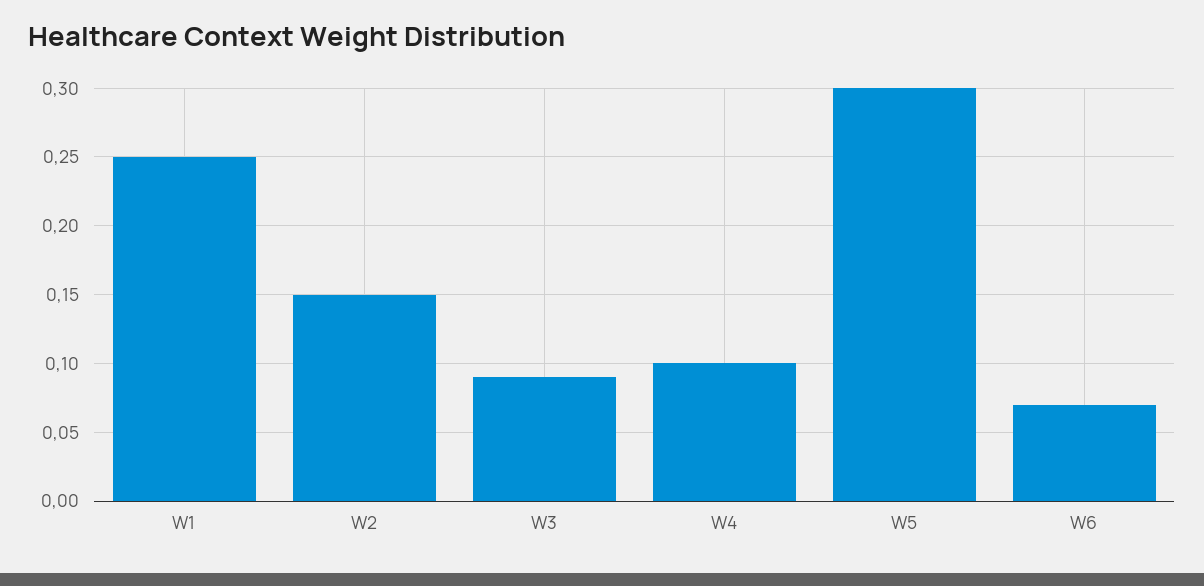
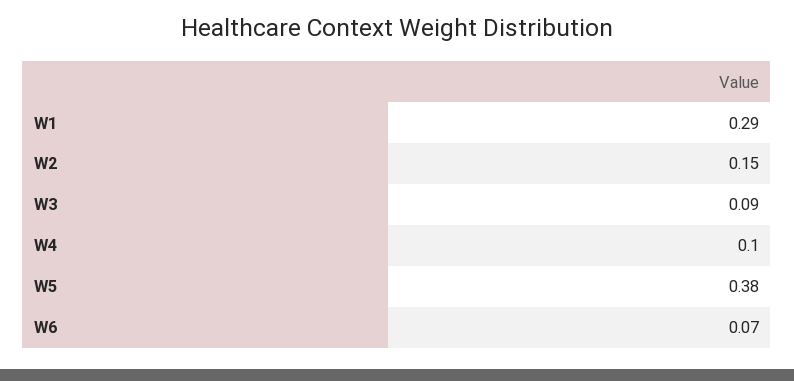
  {
-   "W1": 0.25,
+   "W1": 0.29,
    "W2": 0.15,
    "W3": 0.09,
    "W4": 0.1,
-   "W5": 0.3,
+   "W5": 0.38,
    "W6": 0.07
  }

